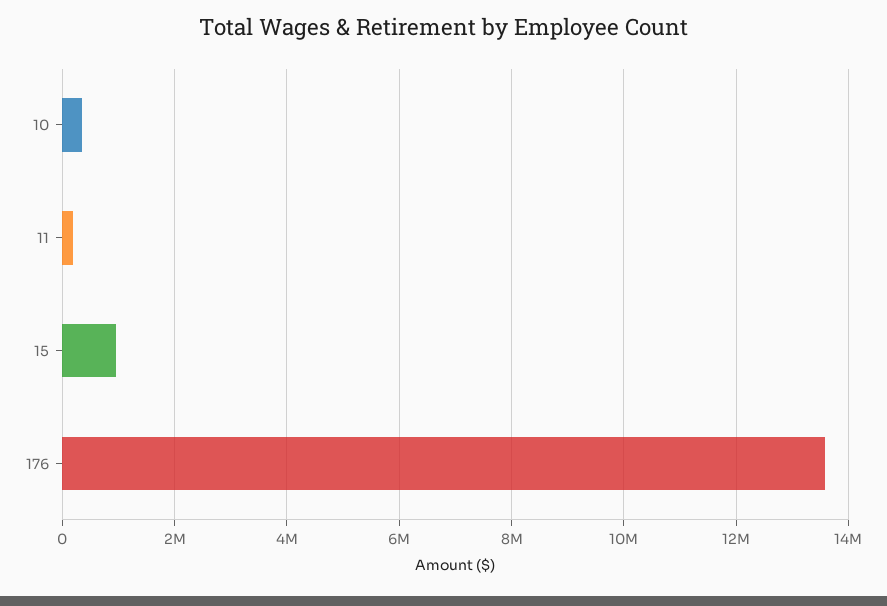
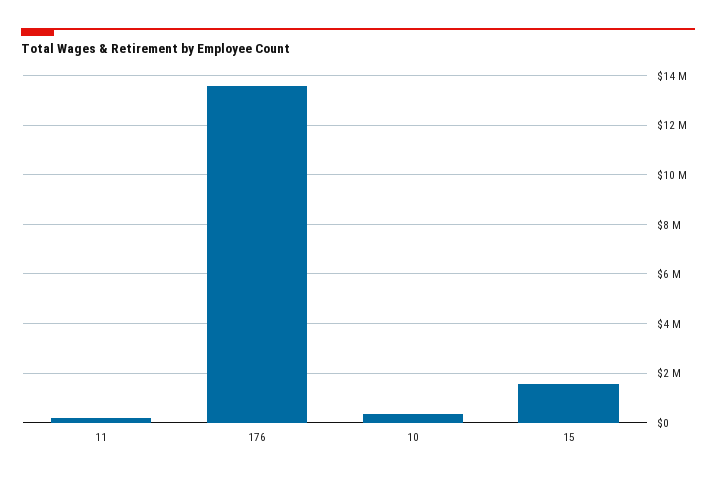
  {
    "10": 400000,
    "11": 200000,
-   "15": 1000000,
+   "15": 1500000,
    "176": 13600000
  }

